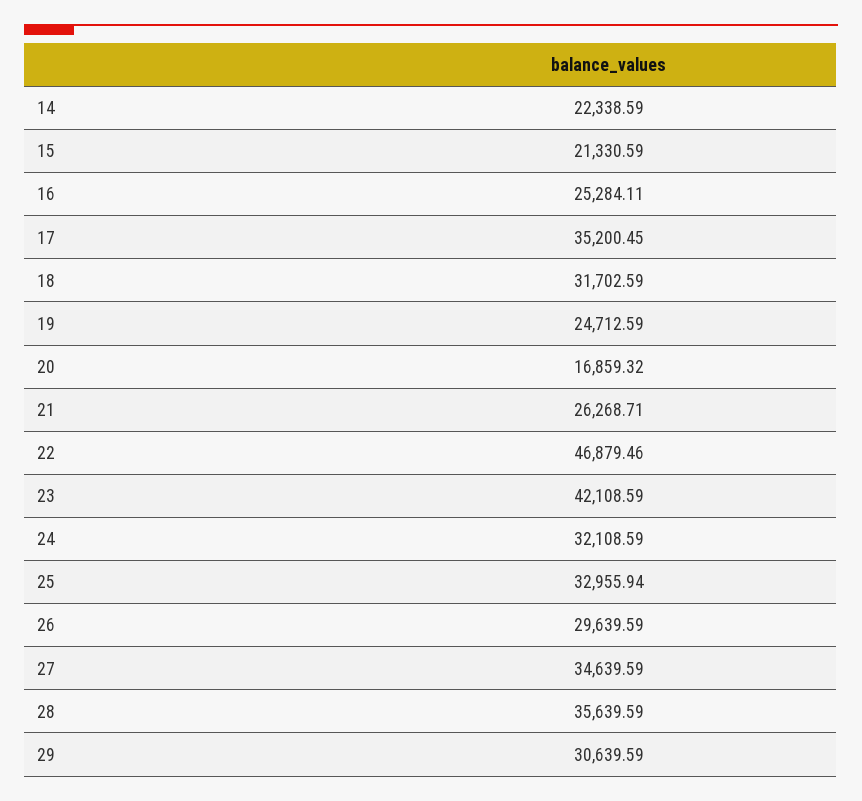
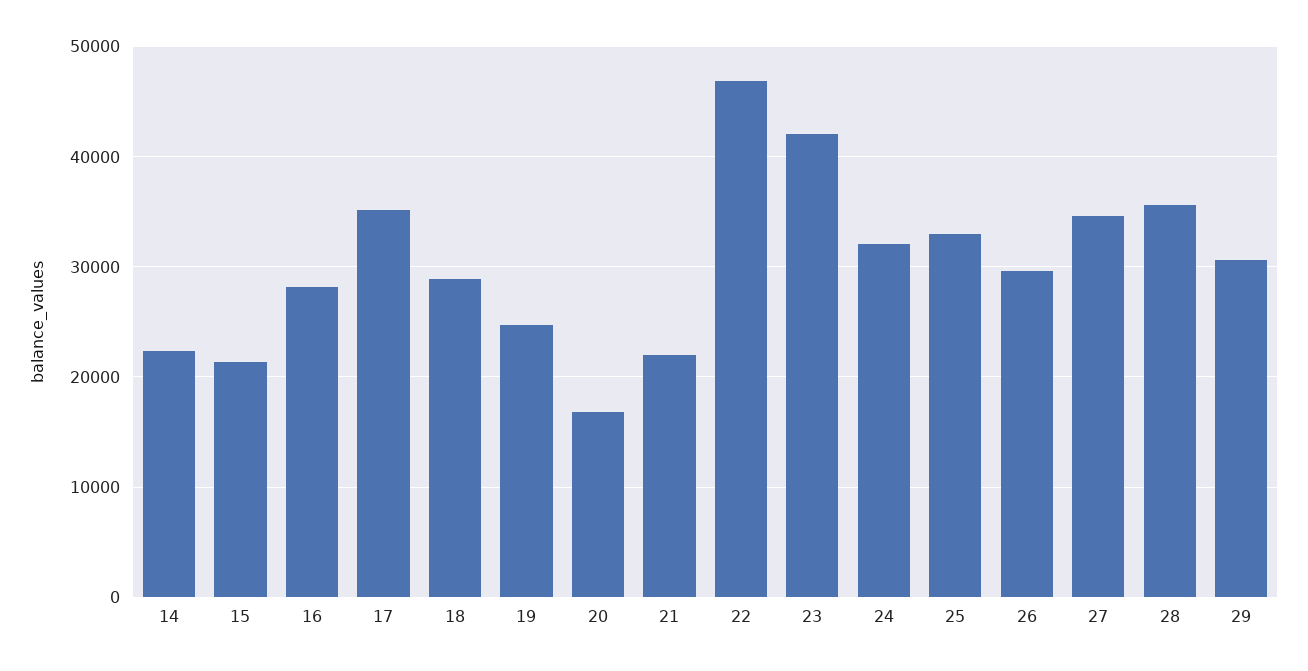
  {
    "14": 22338.59,
    "15": 21330.59,
-   "16": 25284.11,
+   "16": 28000,
    "17": 35200.45,
-   "18": 31702.59,
+   "18": 29000,
    "19": 24712.59,
    "20": 16859.32,
-   "21": 26268.71,
+   "21": 22000,
    "22": 46879.46,
    "23": 42108.59,
    "24": 32108.59,
    "25": 32955.94,
    "26": 29639.59,
    "27": 34639.59,
    "28": 35639.59,
    "29": 30639.59
  }

